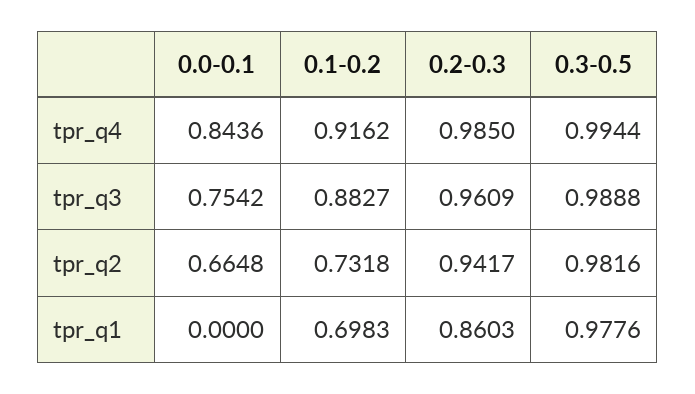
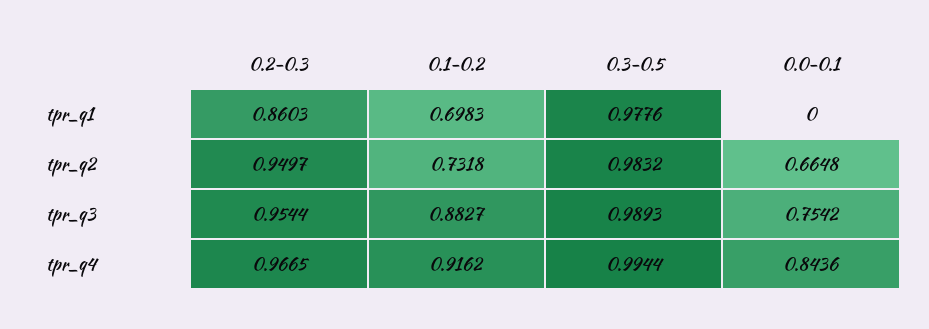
  {
    "0.0-0.1": {
      "tpr_q4": 0.8436,
      "tpr_q3": 0.7542,
      "tpr_q2": 0.6648,
      "tpr_q1": 0
    },
    "0.1-0.2": {
      "tpr_q4": 0.9162,
      "tpr_q3": 0.8827,
      "tpr_q2": 0.7318,
      "tpr_q1": 0.6983
    },
    "0.2-0.3": {
-     "tpr_q4": 0.985,
+     "tpr_q4": 0.9665,
-     "tpr_q3": 0.9609,
+     "tpr_q3": 0.9544,
-     "tpr_q2": 0.9417,
+     "tpr_q2": 0.9497,
      "tpr_q1": 0.8603
    },
    "0.3-0.5": {
      "tpr_q4": 0.9944,
-     "tpr_q3": 0.9888,
+     "tpr_q3": 0.9893,
-     "tpr_q2": 0.9816,
+     "tpr_q2": 0.9832,
      "tpr_q1": 0.9776
    }
  }

